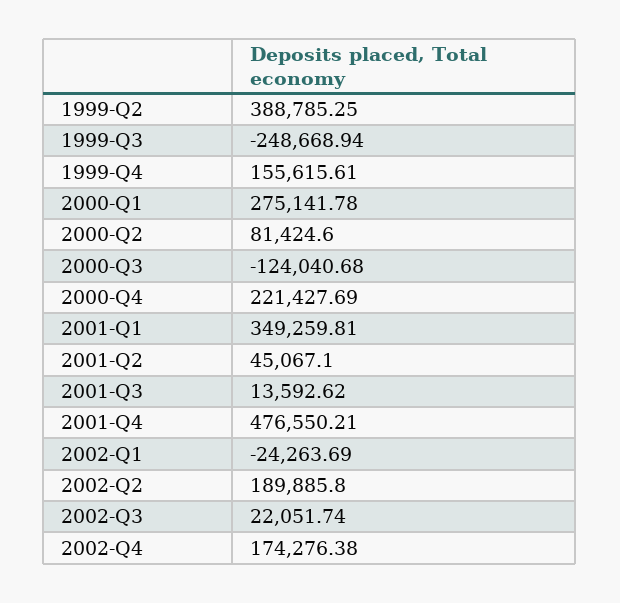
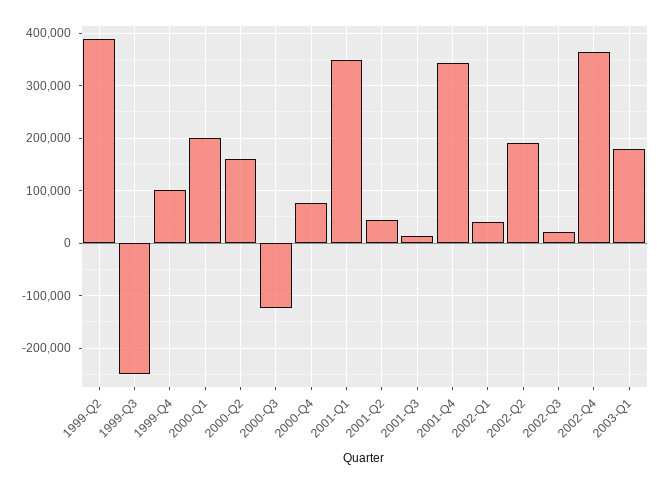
  {
    "1999-Q2": 388785.25,
    "1999-Q3": -248668.94,
-   "1999-Q4": 155615.61,
+   "1999-Q4": 100000,
-   "2000-Q1": 275141.78,
+   "2000-Q1": 200000,
-   "2000-Q2": 81424.6,
+   "2000-Q2": 160000,
    "2000-Q3": -124040.68,
-   "2000-Q4": 221427.69,
+   "2000-Q4": 80000,
    "2001-Q1": 349259.81,
    "2001-Q2": 45067.1,
    "2001-Q3": 13592.62,
-   "2001-Q4": 476550.21,
+   "2001-Q4": 340000,
-   "2002-Q1": -24263.69,
+   "2002-Q1": 40000,
    "2002-Q2": 189885.8,
    "2002-Q3": 22051.74,
-   "2002-Q4": 174276.38
+   "2002-Q4": 360000,
+   "2003-Q1": 180000
  }

